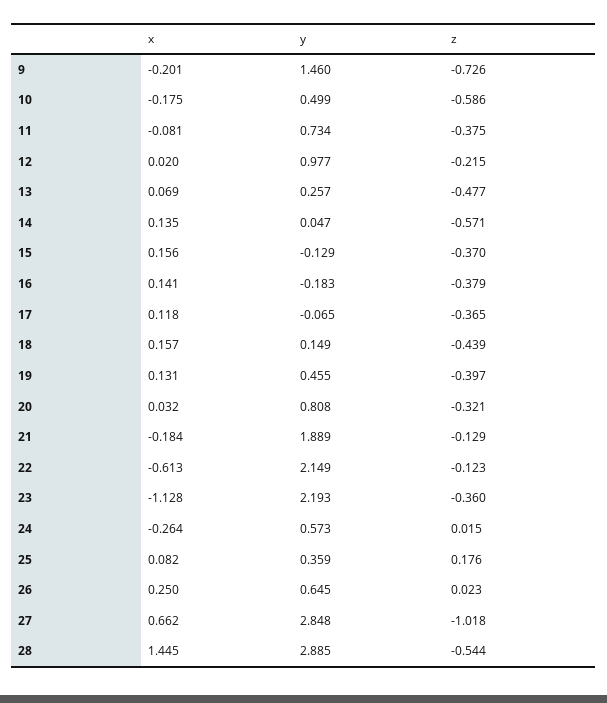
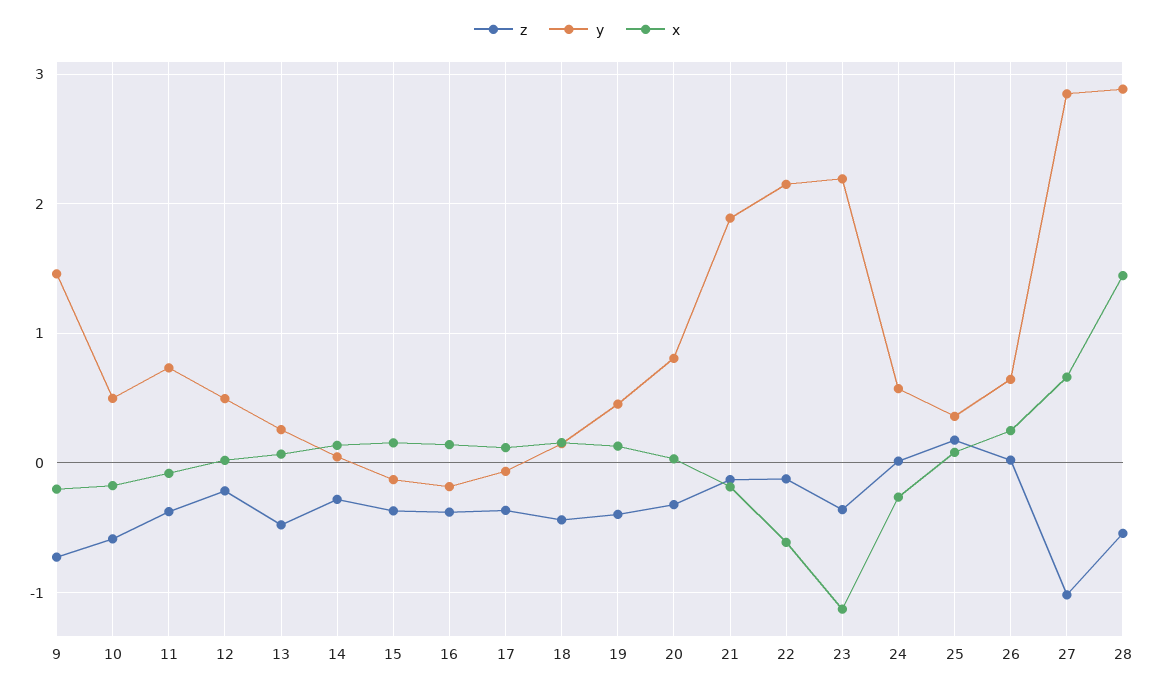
  {
    "x": {
      "9": -0.201,
      "10": -0.175,
      "11": -0.081,
      "12": 0.02,
      "13": 0.069,
      "14": 0.135,
      "15": 0.156,
      "16": 0.141,
      "17": 0.118,
      "18": 0.157,
      "19": 0.131,
      "20": 0.032,
      "21": -0.184,
      "22": -0.613,
      "23": -1.128,
      "24": -0.264,
      "25": 0.082,
      "26": 0.25,
      "27": 0.662,
      "28": 1.445
    },
    "y": {
      "9": 1.46,
      "10": 0.499,
      "11": 0.734,
-     "12": 0.977,
+     "12": 0.5,
      "13": 0.257,
      "14": 0.047,
      "15": -0.129,
      "16": -0.183,
      "17": -0.065,
      "18": 0.149,
      "19": 0.455,
      "20": 0.808,
      "21": 1.889,
      "22": 2.149,
      "23": 2.193,
      "24": 0.573,
      "25": 0.359,
      "26": 0.645,
      "27": 2.848,
      "28": 2.885
    },
    "z": {
      "9": -0.726,
      "10": -0.586,
      "11": -0.375,
      "12": -0.215,
      "13": -0.477,
-     "14": -0.571,
+     "14": -0.3,
      "15": -0.37,
      "16": -0.379,
      "17": -0.365,
      "18": -0.439,
      "19": -0.397,
      "20": -0.321,
      "21": -0.129,
      "22": -0.123,
      "23": -0.36,
      "24": 0.015,
      "25": 0.176,
      "26": 0.023,
      "27": -1.018,
      "28": -0.544
    }
  }

